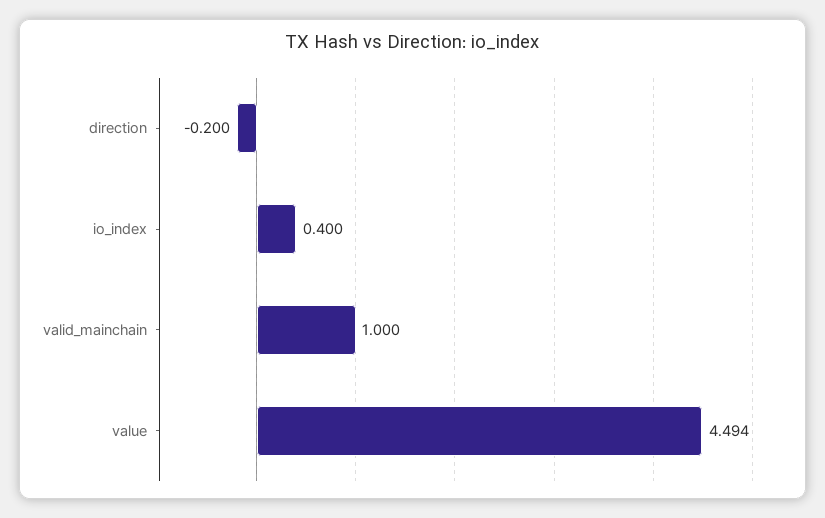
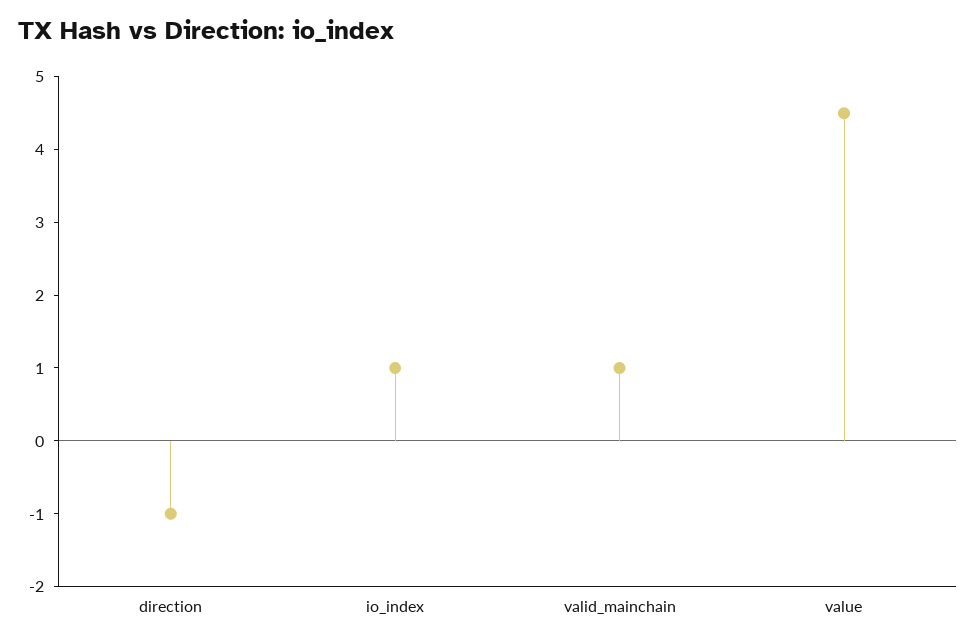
  {
-   "direction": -0.2,
+   "direction": -1,
-   "io_index": 0.4,
+   "io_index": 1,
    "valid_mainchain": 1,
    "value": 4.494
  }

